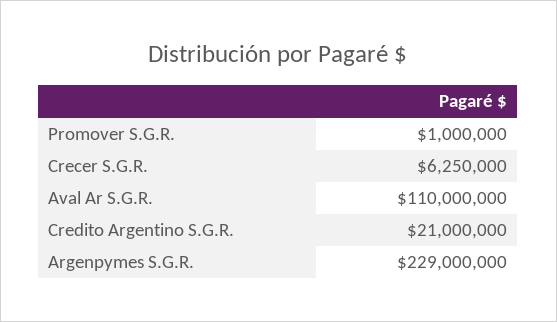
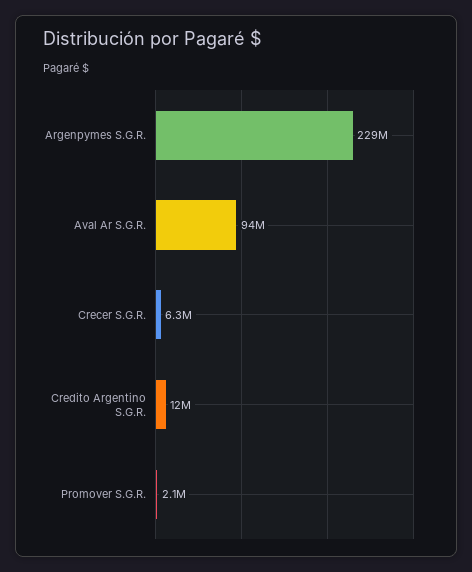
  {
-   "Promover S.G.R.": 1000000,
+   "Promover S.G.R.": 2100000,
    "Crecer S.G.R.": 6250000,
-   "Aval Ar S.G.R.": 110000000,
+   "Aval Ar S.G.R.": 94000000,
-   "Credito Argentino S.G.R.": 21000000,
+   "Credito Argentino S.G.R.": 12000000,
    "Argenpymes S.G.R.": 229000000
  }

